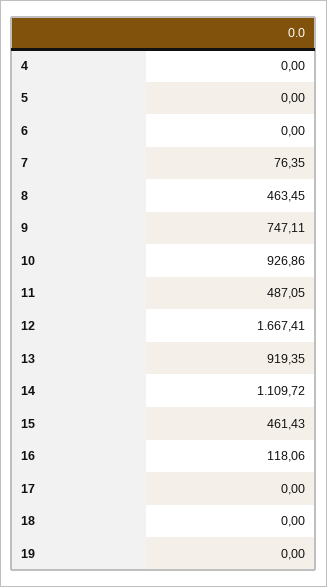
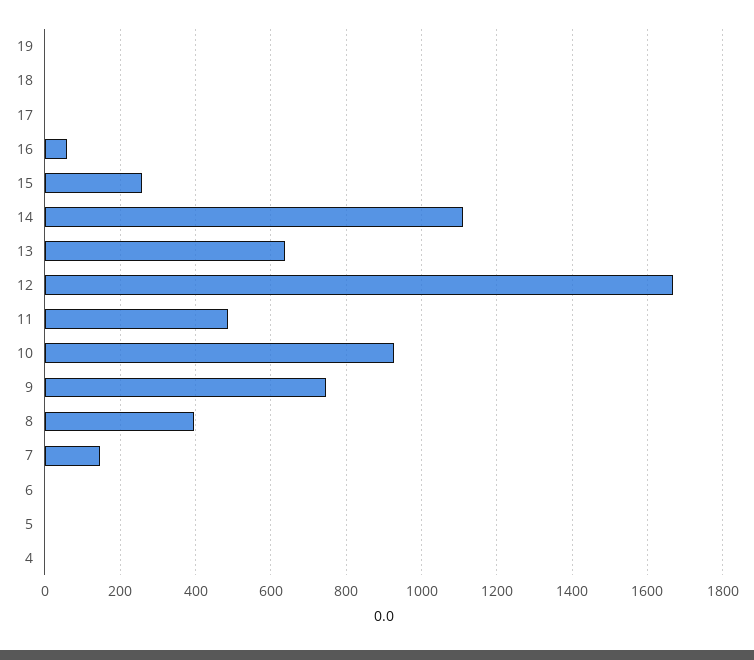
  {
    "4": 0,
    "5": 0,
    "6": 0,
-   "7": 76.35,
+   "7": 140,
-   "8": 463.45,
+   "8": 400,
    "9": 747.11,
    "10": 926.86,
    "11": 487.05,
    "12": 1667.41,
-   "13": 919.35,
+   "13": 640,
    "14": 1109.72,
-   "15": 461.43,
+   "15": 260,
-   "16": 118.06,
+   "16": 60,
    "17": 0,
    "18": 0,
    "19": 0
  }

